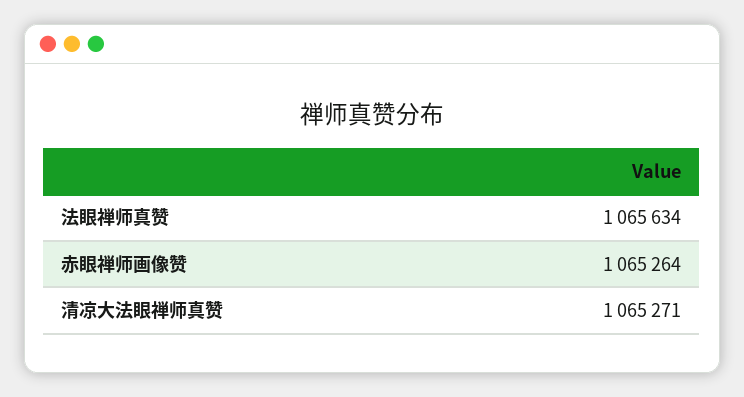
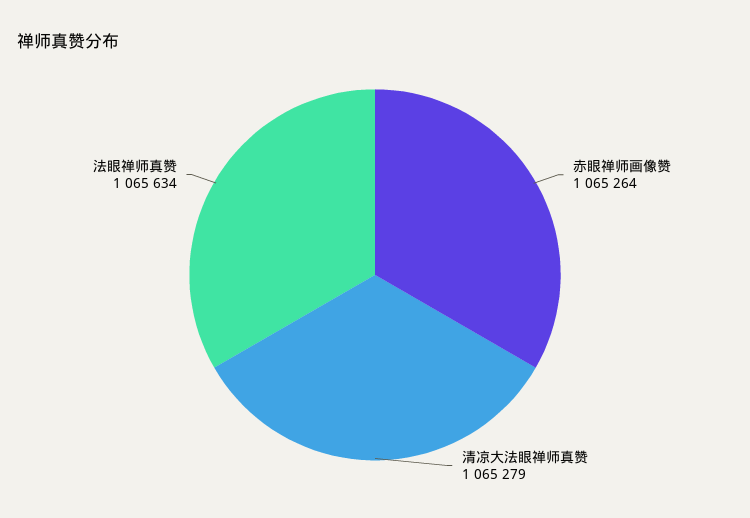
  {
    "法眼禅师真赞": 1065634,
    "赤眼禅师画像赞": 1065264,
-   "清凉大法眼禅师真赞": 1065271
+   "清凉大法眼禅师真赞": 1065279
  }

